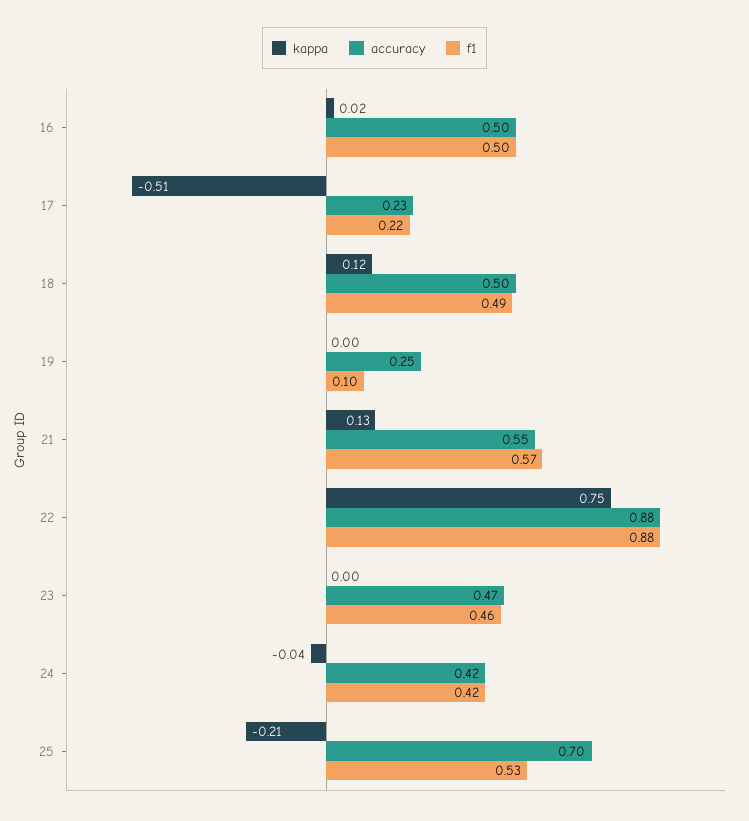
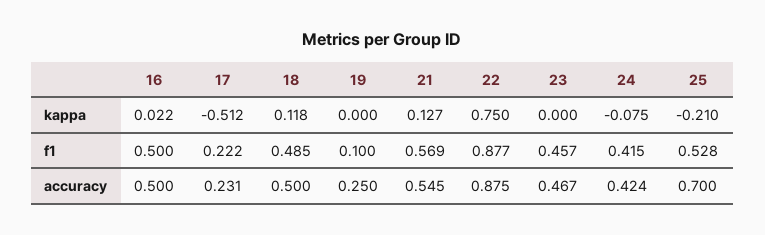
  {
    "kappa": {
      "16": 0.022,
      "17": -0.512,
      "18": 0.118,
      "19": 0,
      "21": 0.127,
      "22": 0.75,
      "23": 0,
-     "24": -0.04,
+     "24": -0.075,
      "25": -0.21
    },
    "accuracy": {
      "16": 0.5,
      "17": 0.231,
      "18": 0.5,
      "19": 0.25,
      "21": 0.545,
      "22": 0.875,
      "23": 0.467,
      "24": 0.424,
      "25": 0.7
    },
    "f1": {
      "16": 0.5,
      "17": 0.222,
      "18": 0.485,
      "19": 0.1,
      "21": 0.569,
      "22": 0.877,
      "23": 0.457,
      "24": 0.415,
      "25": 0.528
    }
  }

